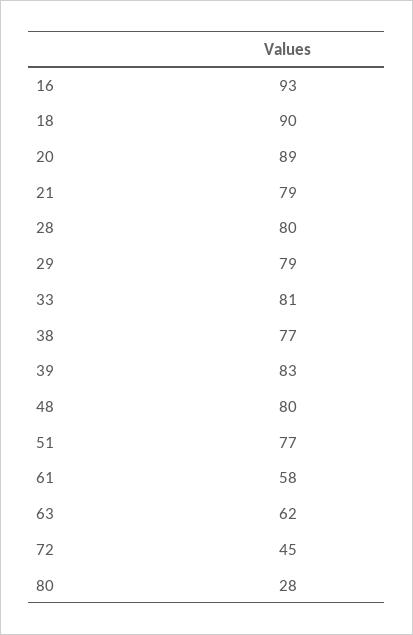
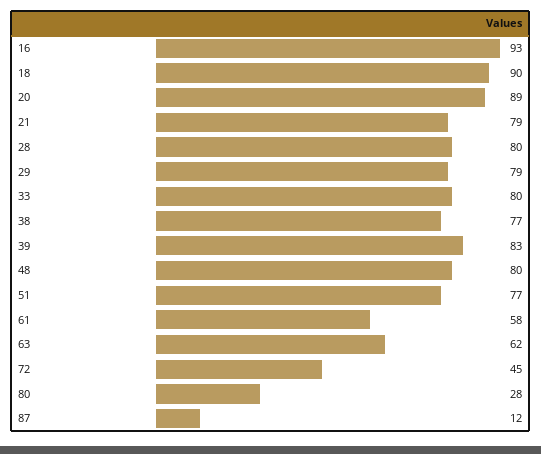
  {
    "16": 93,
    "18": 90,
    "20": 89,
    "21": 79,
    "28": 80,
    "29": 79,
-   "33": 81,
+   "33": 80,
    "38": 77,
    "39": 83,
    "48": 80,
    "51": 77,
    "61": 58,
    "63": 62,
    "72": 45,
-   "80": 28
+   "80": 28,
+   "87": 12
  }

